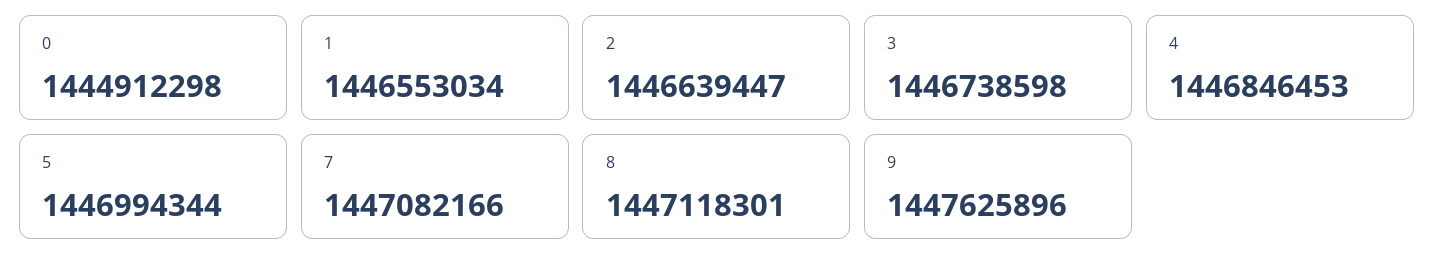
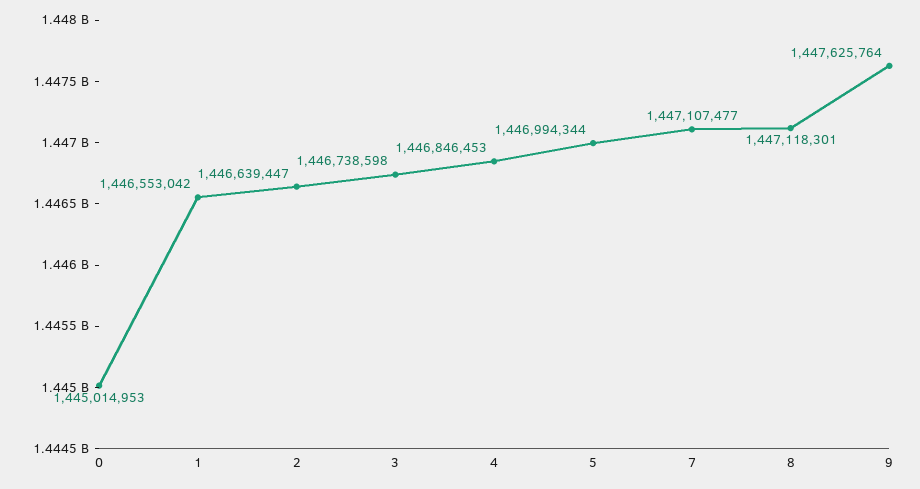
  {
-   "0": 1444912298,
+   "0": 1445014953,
-   "1": 1446553034,
+   "1": 1446553042,
    "2": 1446639447,
    "3": 1446738598,
    "4": 1446846453,
    "5": 1446994344,
-   "7": 1447082166,
+   "7": 1447107477,
    "8": 1447118301,
-   "9": 1447625896
+   "9": 1447625764
  }

